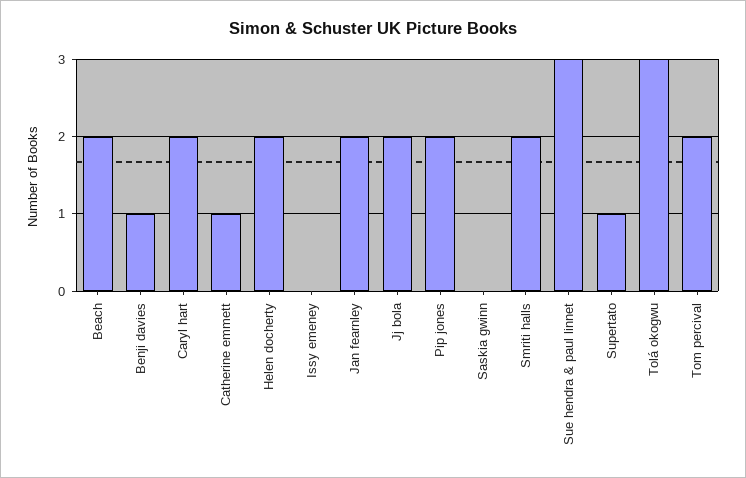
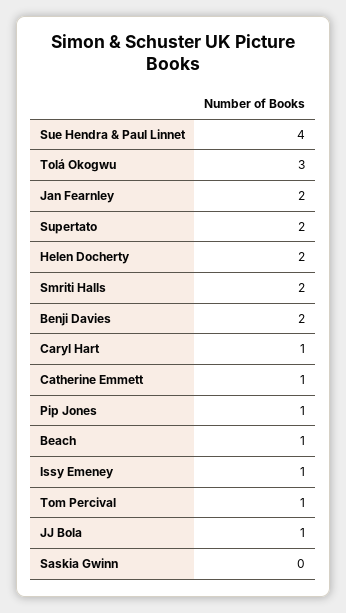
  {
-   "Beach": 2,
+   "Beach": 1,
-   "Benji davies": 1,
+   "Benji davies": 2,
-   "Caryl hart": 2,
+   "Caryl hart": 1,
    "Catherine emmett": 1,
    "Helen docherty": 2,
-   "Issy emeney": 0,
+   "Issy emeney": 1,
    "Jan fearnley": 2,
-   "Jj bola": 2,
+   "Jj bola": 1,
-   "Pip jones": 2,
+   "Pip jones": 1,
    "Saskia gwinn": 0,
    "Smriti halls": 2,
-   "Sue hendra & paul linnet": 3,
+   "Sue hendra & paul linnet": 4,
-   "Supertato": 1,
+   "Supertato": 2,
    "Tolá okogwu": 3,
-   "Tom percival": 2
+   "Tom percival": 1
  }

